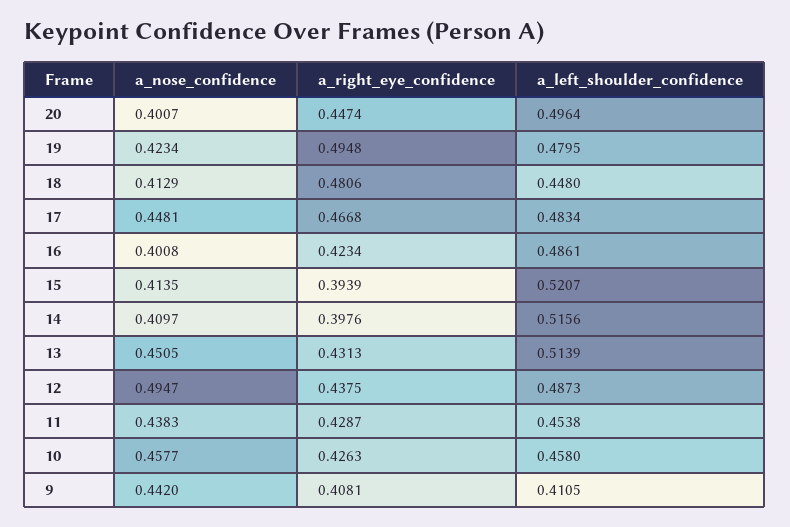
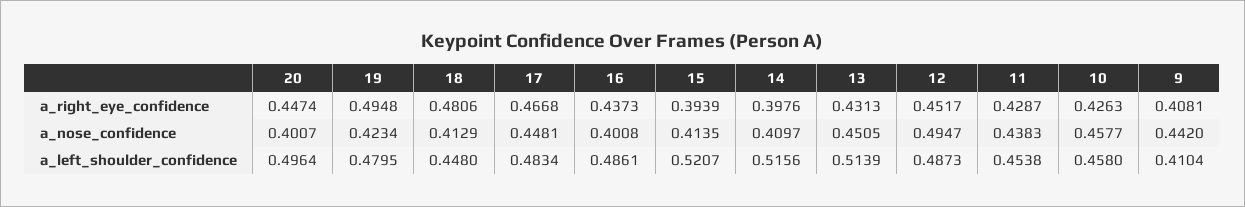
  {
    "a_nose_confidence": {
      "20": 0.4007,
      "19": 0.4234,
      "18": 0.4129,
      "17": 0.4481,
      "16": 0.4008,
      "15": 0.4135,
      "14": 0.4097,
      "13": 0.4505,
      "12": 0.4947,
      "11": 0.4383,
      "10": 0.4577,
      "9": 0.442
    },
    "a_right_eye_confidence": {
      "20": 0.4474,
      "19": 0.4948,
      "18": 0.4806,
      "17": 0.4668,
-     "16": 0.4234,
+     "16": 0.4373,
      "15": 0.3939,
      "14": 0.3976,
      "13": 0.4313,
-     "12": 0.4375,
+     "12": 0.4517,
      "11": 0.4287,
      "10": 0.4263,
      "9": 0.4081
    },
    "a_left_shoulder_confidence": {
      "20": 0.4964,
      "19": 0.4795,
      "18": 0.448,
      "17": 0.4834,
      "16": 0.4861,
      "15": 0.5207,
      "14": 0.5156,
      "13": 0.5139,
      "12": 0.4873,
      "11": 0.4538,
      "10": 0.458,
-     "9": 0.4105
+     "9": 0.4104
    }
  }

